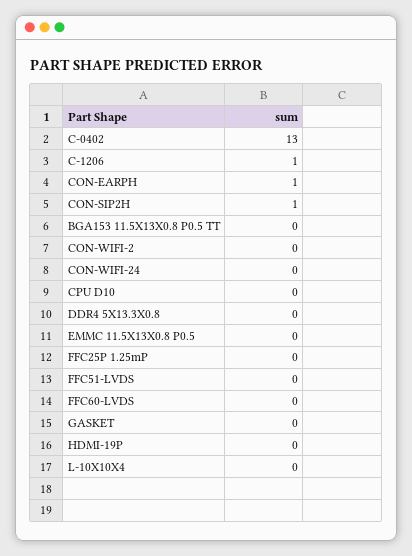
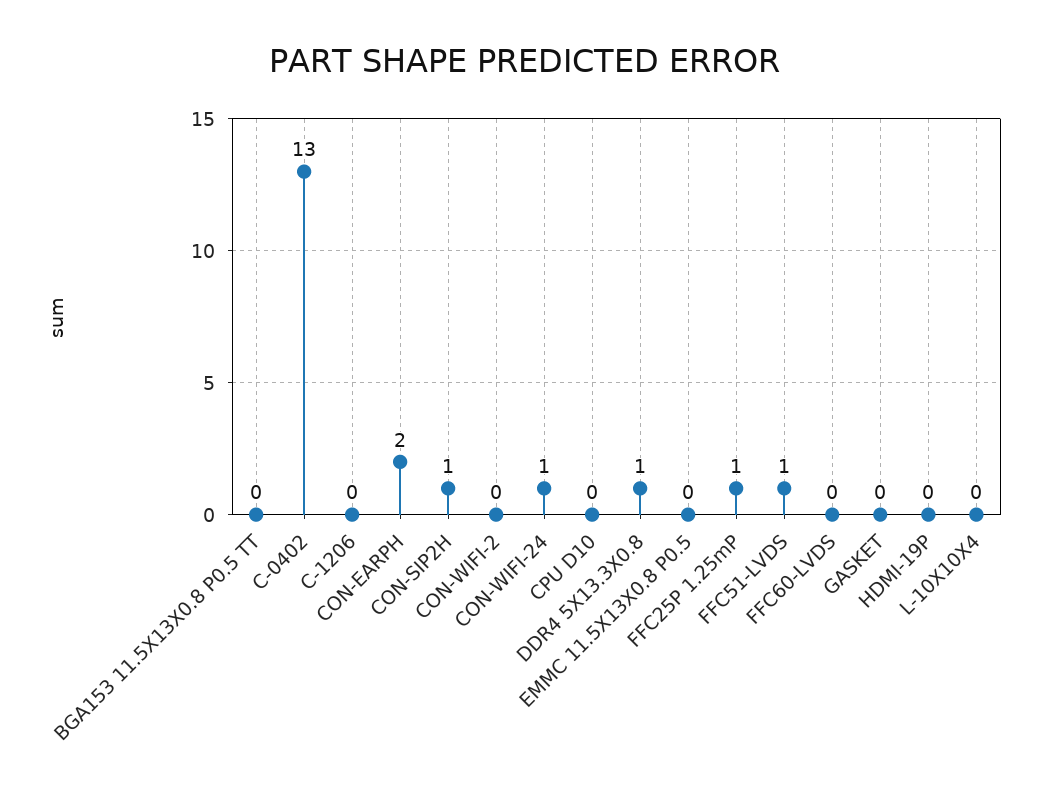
  {
    "C-0402": 13,
-   "C-1206": 1,
+   "C-1206": 0,
-   "CON-EARPH": 1,
+   "CON-EARPH": 2,
    "CON-SIP2H": 1,
    "BGA153 11.5X13X0.8 P0.5 TT": 0,
    "CON-WIFI-2": 0,
-   "CON-WIFI-24": 0,
+   "CON-WIFI-24": 1,
    "CPU D10": 0,
-   "DDR4 5X13.3X0.8": 0,
+   "DDR4 5X13.3X0.8": 1,
    "EMMC 11.5X13X0.8 P0.5": 0,
-   "FFC25P 1.25mP": 0,
+   "FFC25P 1.25mP": 1,
-   "FFC51-LVDS": 0,
+   "FFC51-LVDS": 1,
    "FFC60-LVDS": 0,
    "GASKET": 0,
    "HDMI-19P": 0,
    "L-10X10X4": 0
  }

